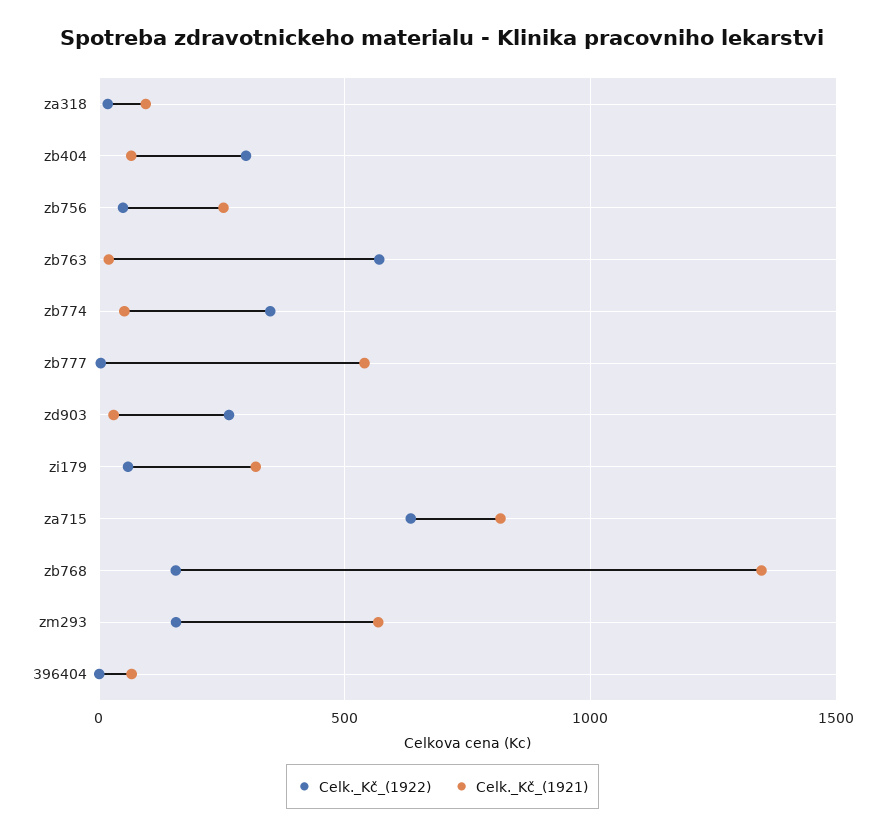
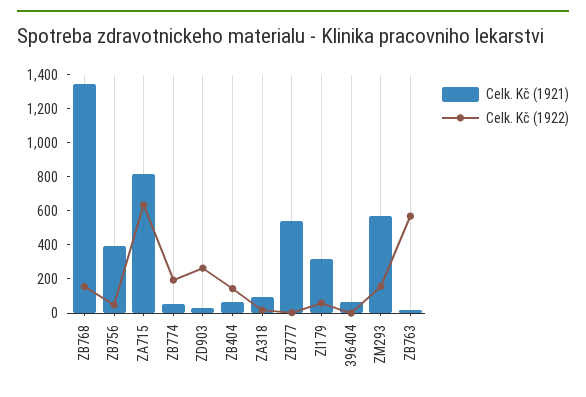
  {
    "Celk._Kč_(1922)": {
      "za318": 0,
-     "zb404": 300,
+     "zb404": 150,
      "zb756": 50,
      "zb763": 550,
-     "zb774": 350,
+     "zb774": 200,
      "zb777": 0,
      "zd903": 250,
      "zi179": 50,
      "za715": 650,
      "zb768": 150,
      "zm293": 150,
      "396404": 0
    },
    "Celk._Kč_(1921)": {
      "za318": 100,
      "zb404": 50,
-     "zb756": 250,
+     "zb756": 400,
      "zb763": 0,
      "zb774": 50,
      "zb777": 550,
      "zd903": 50,
      "zi179": 300,
      "za715": 800,
      "zb768": 1350,
      "zm293": 550,
      "396404": 50
    }
  }

